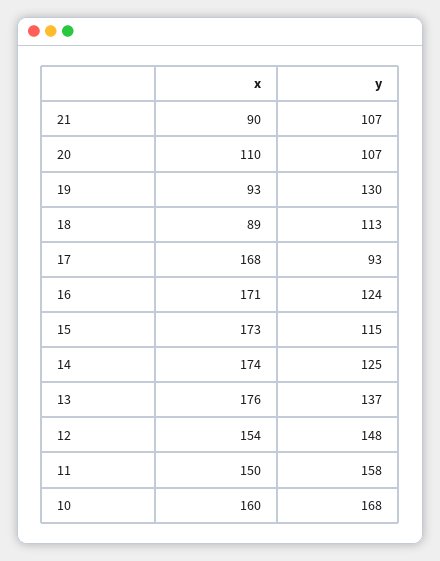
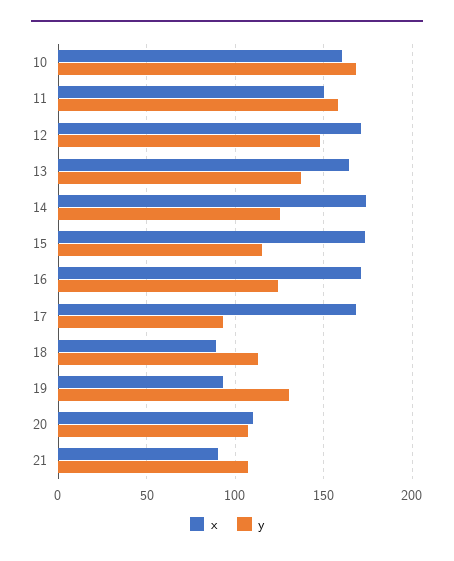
  {
    "x": {
      "21": 90,
      "20": 110,
      "19": 93,
      "18": 89,
      "17": 168,
      "16": 171,
      "15": 173,
      "14": 174,
-     "13": 176,
+     "13": 165,
-     "12": 154,
+     "12": 170,
      "11": 150,
      "10": 160
    },
    "y": {
      "21": 107,
      "20": 107,
      "19": 130,
      "18": 113,
      "17": 93,
      "16": 124,
      "15": 115,
      "14": 125,
      "13": 137,
      "12": 148,
      "11": 158,
      "10": 168
    }
  }

